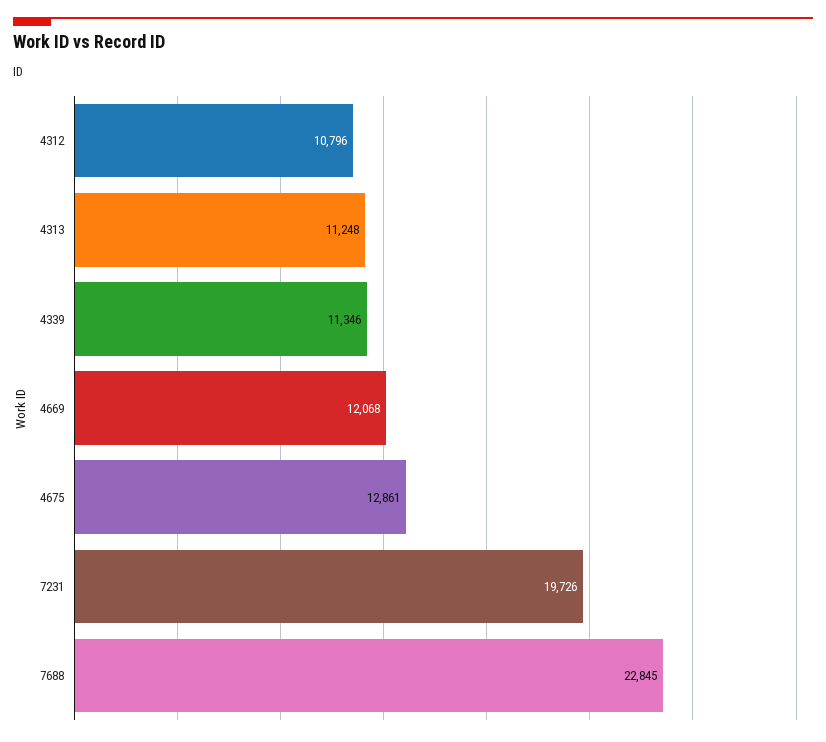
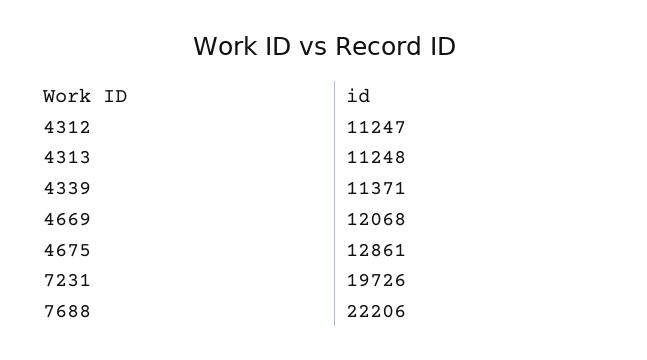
  {
-   "4312": 10796,
+   "4312": 11247,
    "4313": 11248,
-   "4339": 11346,
+   "4339": 11371,
    "4669": 12068,
    "4675": 12861,
    "7231": 19726,
-   "7688": 22845
+   "7688": 22206
  }

